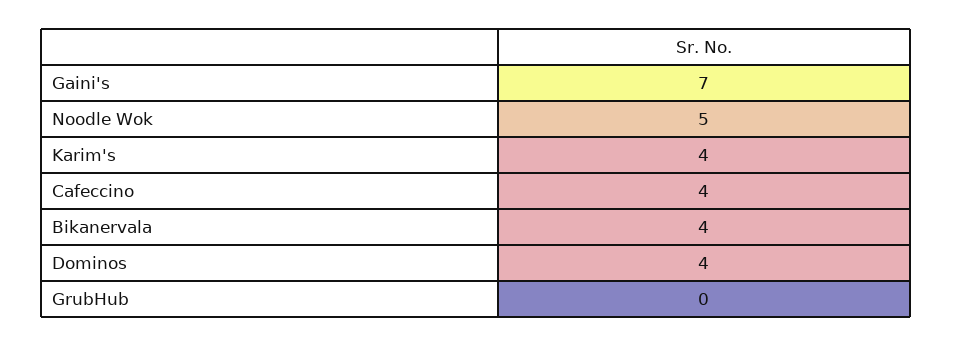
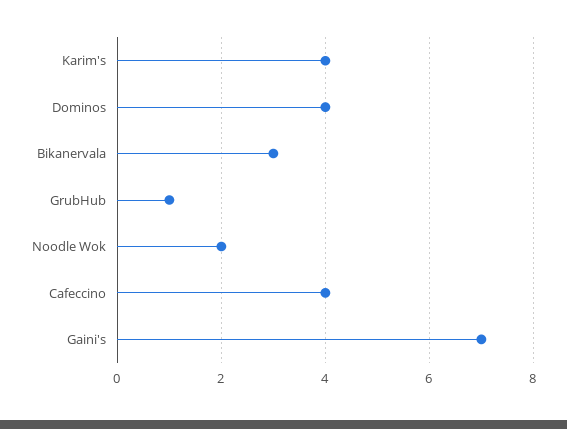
  {
    "Gaini's": 7,
-   "Noodle Wok": 5,
+   "Noodle Wok": 2,
    "Karim's": 4,
    "Cafeccino": 4,
-   "Bikanervala": 4,
+   "Bikanervala": 3,
    "Dominos": 4,
-   "GrubHub": 0
+   "GrubHub": 1
  }

